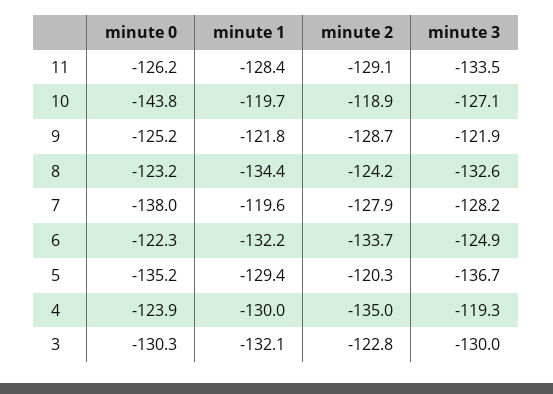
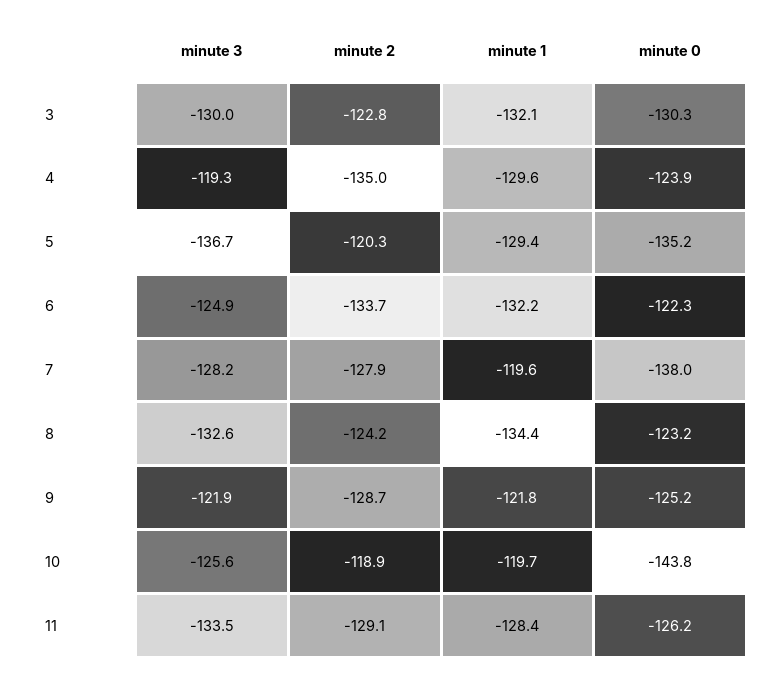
  {
    "minute 0": {
      "11": -126.2,
      "10": -143.8,
      "9": -125.2,
      "8": -123.2,
      "7": -138,
      "6": -122.3,
      "5": -135.2,
      "4": -123.9,
      "3": -130.3
    },
    "minute 1": {
      "11": -128.4,
      "10": -119.7,
      "9": -121.8,
      "8": -134.4,
      "7": -119.6,
      "6": -132.2,
      "5": -129.4,
-     "4": -130,
+     "4": -129.6,
      "3": -132.1
    },
    "minute 2": {
      "11": -129.1,
      "10": -118.9,
      "9": -128.7,
      "8": -124.2,
      "7": -127.9,
      "6": -133.7,
      "5": -120.3,
      "4": -135,
      "3": -122.8
    },
    "minute 3": {
      "11": -133.5,
-     "10": -127.1,
+     "10": -125.6,
      "9": -121.9,
      "8": -132.6,
      "7": -128.2,
      "6": -124.9,
      "5": -136.7,
      "4": -119.3,
      "3": -130
    }
  }

